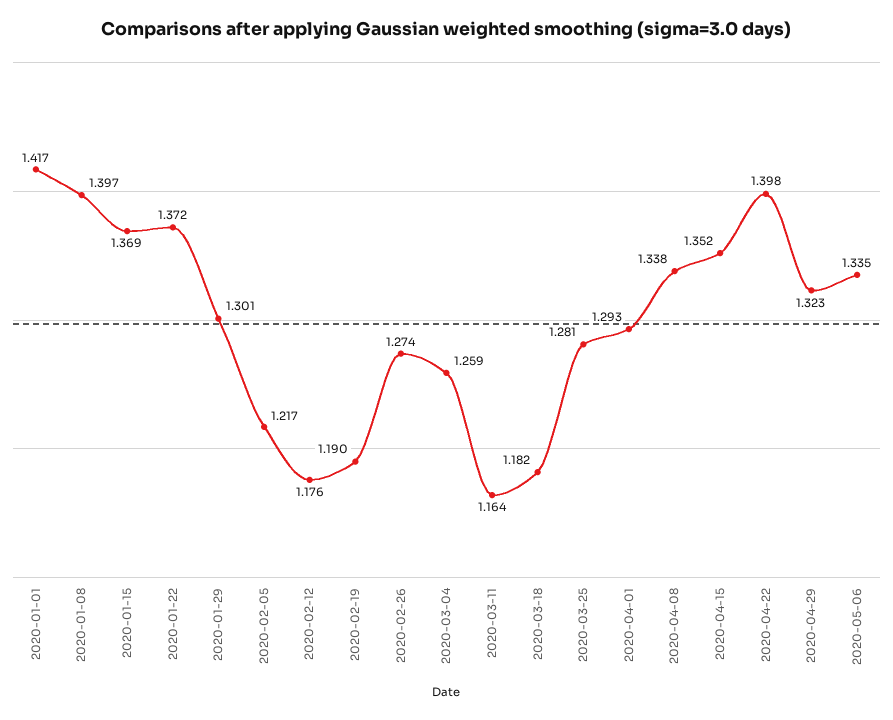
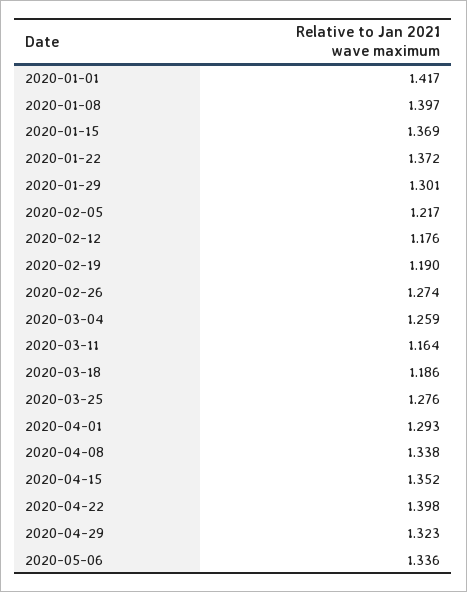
  {
    "2020-01-01": 1.417,
    "2020-01-08": 1.397,
    "2020-01-15": 1.369,
    "2020-01-22": 1.372,
    "2020-01-29": 1.301,
    "2020-02-05": 1.217,
    "2020-02-12": 1.176,
    "2020-02-19": 1.19,
    "2020-02-26": 1.274,
    "2020-03-04": 1.259,
    "2020-03-11": 1.164,
-   "2020-03-18": 1.182,
+   "2020-03-18": 1.186,
-   "2020-03-25": 1.281,
+   "2020-03-25": 1.276,
    "2020-04-01": 1.293,
    "2020-04-08": 1.338,
    "2020-04-15": 1.352,
    "2020-04-22": 1.398,
    "2020-04-29": 1.323,
-   "2020-05-06": 1.335
+   "2020-05-06": 1.336
  }

